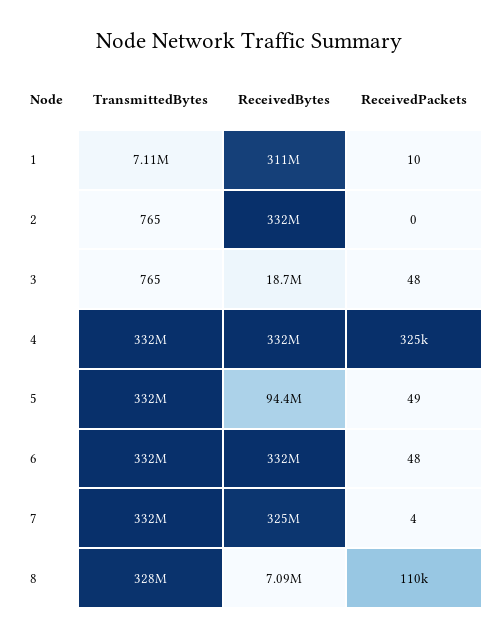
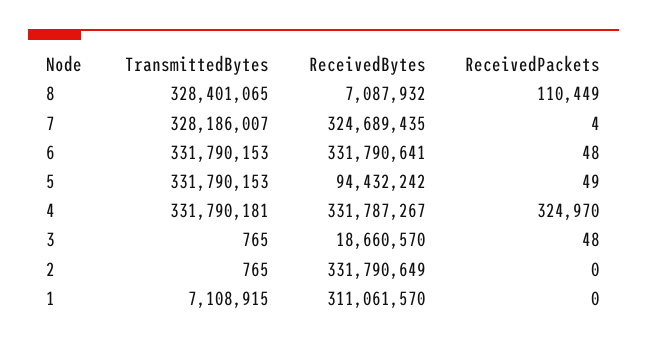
  {
    "TransmittedBytes": {
      "1": 7108915,
      "2": 765,
      "3": 765,
      "4": 331790181,
      "5": 331790153,
      "6": 331790153,
-     "7": 332000000,
+     "7": 328186007,
      "8": 328401065
    },
    "ReceivedBytes": {
      "1": 311061570,
      "2": 331790649,
      "3": 18660570,
      "4": 331787267,
      "5": 94432242,
      "6": 331790641,
      "7": 324689435,
      "8": 7087932
    },
    "ReceivedPackets": {
-     "1": 10,
+     "1": 0,
      "2": 0,
      "3": 48,
      "4": 324970,
      "5": 49,
      "6": 48,
      "7": 4,
      "8": 110449
    }
  }

